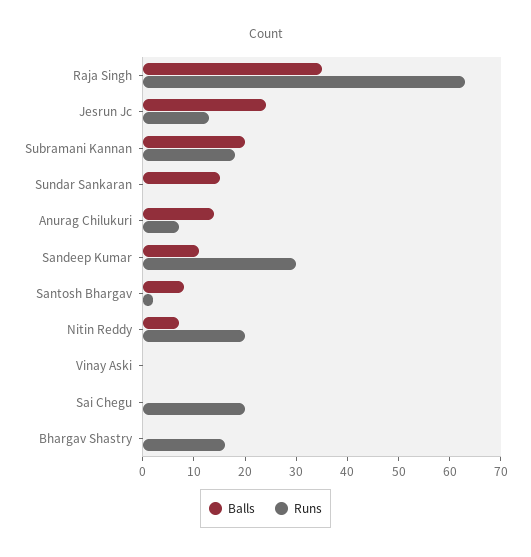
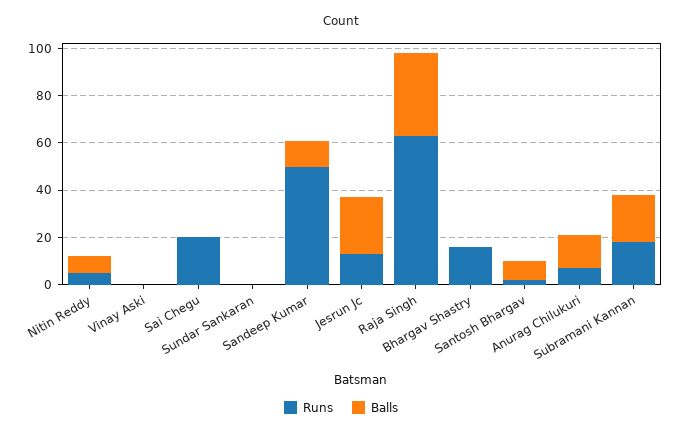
  {
    "Balls": {
      "Raja Singh": 35,
      "Jesrun Jc": 25,
      "Subramani Kannan": 20,
-     "Sundar Sankaran": 15,
+     "Sundar Sankaran": 0,
      "Anurag Chilukuri": 15,
      "Sandeep Kumar": 10,
      "Santosh Bhargav": 10,
      "Nitin Reddy": 5,
      "Vinay Aski": 0,
      "Sai Chegu": 0,
      "Bhargav Shastry": 0
    },
    "Runs": {
      "Raja Singh": 65,
      "Jesrun Jc": 15,
      "Subramani Kannan": 20,
      "Sundar Sankaran": 0,
      "Anurag Chilukuri": 5,
-     "Sandeep Kumar": 30,
+     "Sandeep Kumar": 50,
      "Santosh Bhargav": 0,
-     "Nitin Reddy": 20,
+     "Nitin Reddy": 5,
      "Vinay Aski": 0,
      "Sai Chegu": 20,
      "Bhargav Shastry": 15
    }
  }

